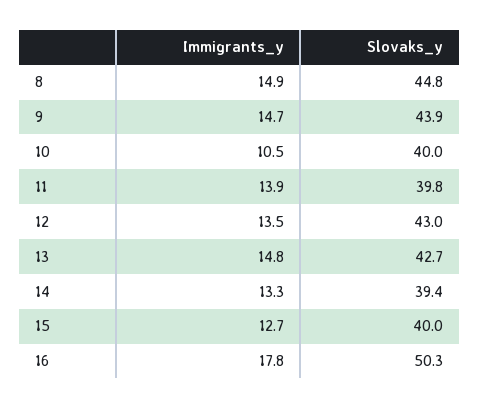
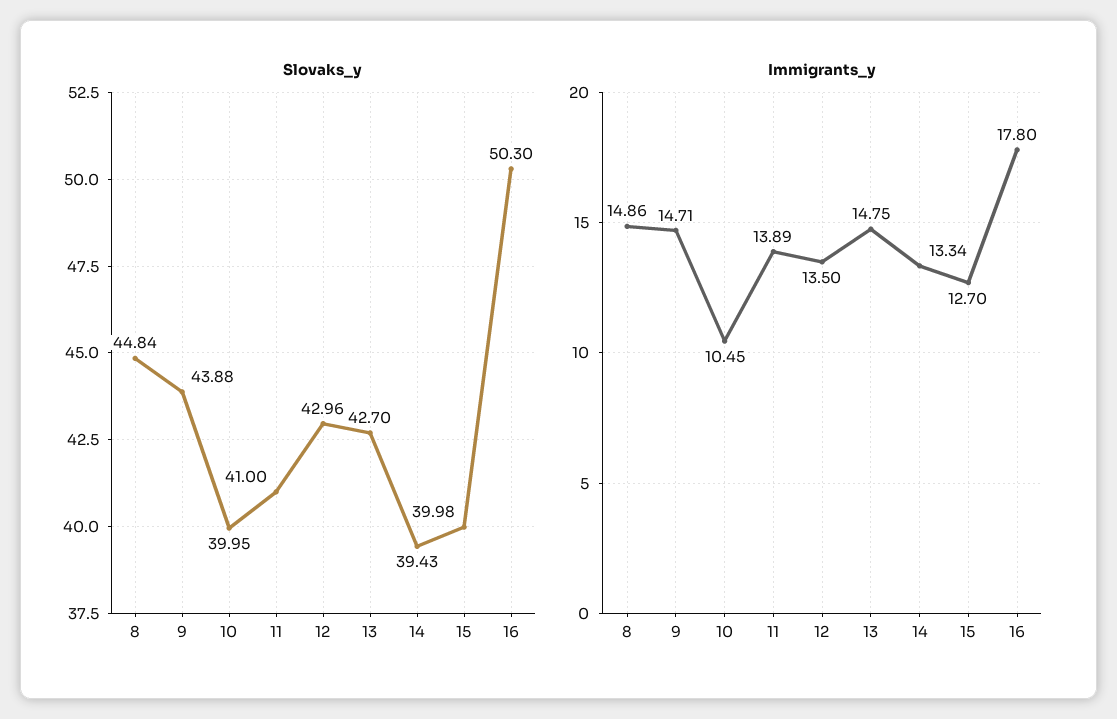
  {
    "Immigrants_y": {
      "8": 14.86,
      "9": 14.71,
      "10": 10.45,
      "11": 13.89,
      "12": 13.5,
      "13": 14.75,
      "14": 13.34,
      "15": 12.7,
      "16": 17.8
    },
    "Slovaks_y": {
      "8": 44.84,
      "9": 43.88,
      "10": 39.95,
-     "11": 39.8,
+     "11": 41,
      "12": 42.96,
      "13": 42.7,
      "14": 39.43,
      "15": 39.98,
      "16": 50.3
    }
  }

